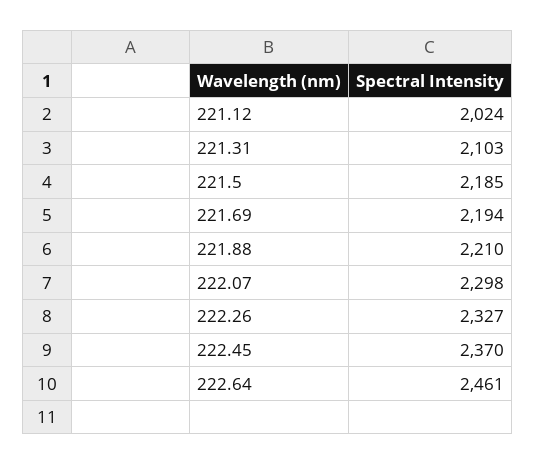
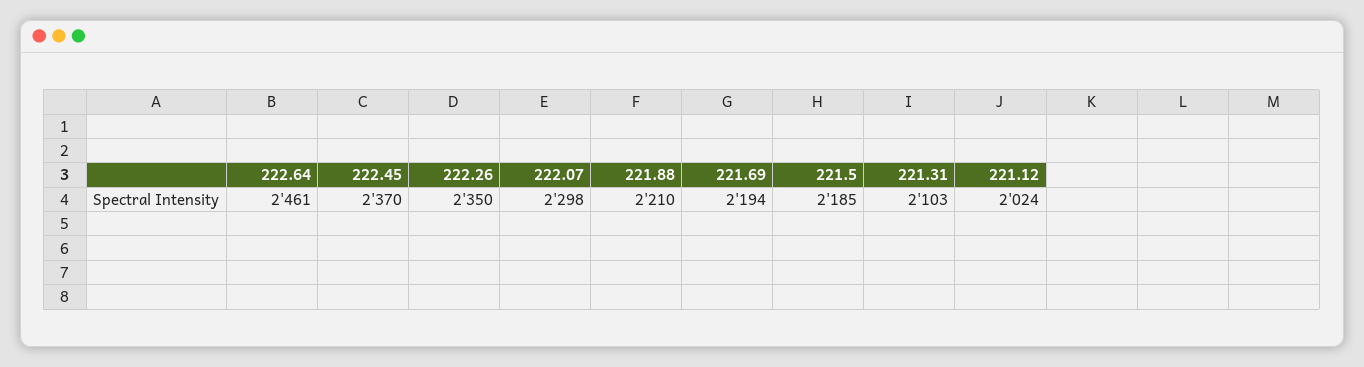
  {
    "221.12": 2024,
    "221.31": 2103,
    "221.5": 2185,
    "221.69": 2194,
    "221.88": 2210,
    "222.07": 2298,
-   "222.26": 2327,
+   "222.26": 2350,
    "222.45": 2370,
    "222.64": 2461
  }

